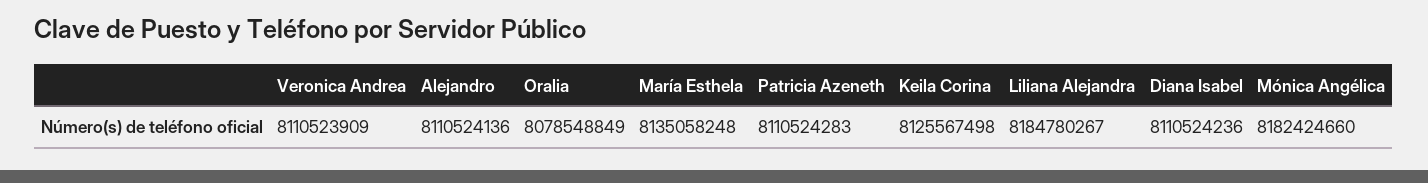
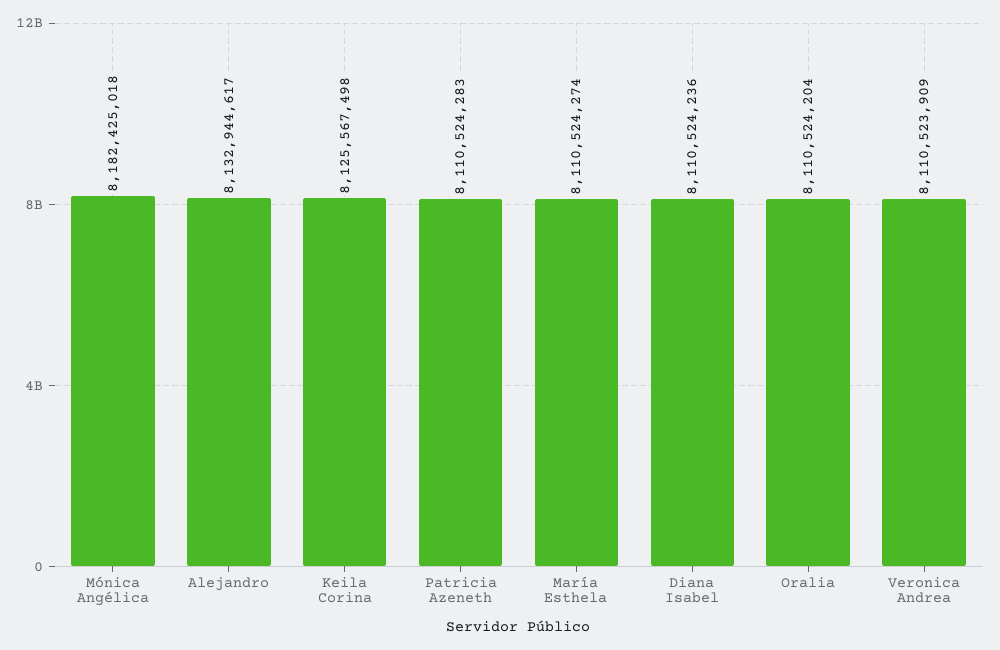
  {
    "Veronica Andrea": 8110523909,
-   "Alejandro": 8110524136,
+   "Alejandro": 8132944617,
-   "Oralia": 8078548849,
+   "Oralia": 8110524204,
-   "María Esthela": 8135058248,
+   "María Esthela": 8110524274,
    "Patricia Azeneth": 8110524283,
    "Keila Corina": 8125567498,
-   "Liliana Alejandra": 8184780267,
    "Diana Isabel": 8110524236,
-   "Mónica Angélica": 8182424660
+   "Mónica Angélica": 8182425018
  }

